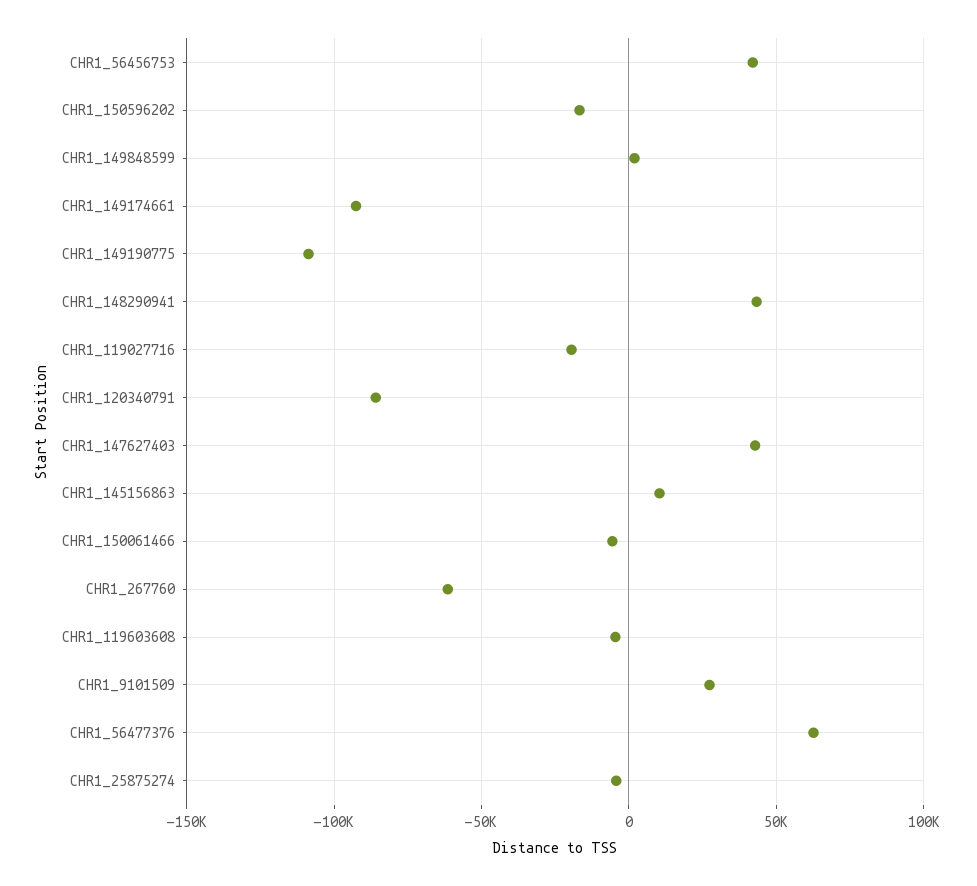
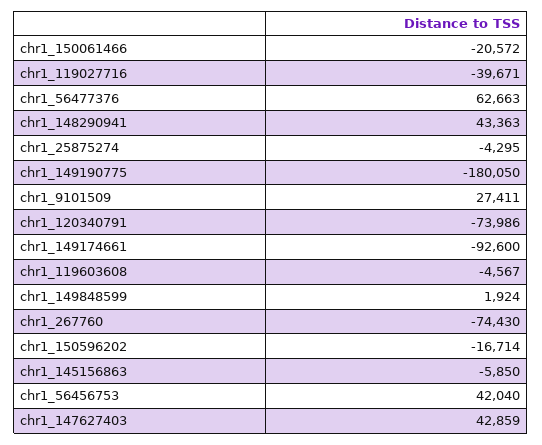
  {
    "CHR1_56456753": 42040,
    "CHR1_150596202": -16714,
    "CHR1_149848599": 1924,
    "CHR1_149174661": -92600,
-   "CHR1_149190775": -110000,
+   "CHR1_149190775": -180050,
    "CHR1_148290941": 43363,
-   "CHR1_119027716": -20000,
+   "CHR1_119027716": -39671,
-   "CHR1_120340791": -85000,
+   "CHR1_120340791": -73986,
    "CHR1_147627403": 42859,
-   "CHR1_145156863": 10000,
+   "CHR1_145156863": -5850,
-   "CHR1_150061466": -5000,
+   "CHR1_150061466": -20572,
-   "CHR1_267760": -60000,
+   "CHR1_267760": -74430,
    "CHR1_119603608": -4567,
    "CHR1_9101509": 27411,
    "CHR1_56477376": 62663,
    "CHR1_25875274": -4295
  }

